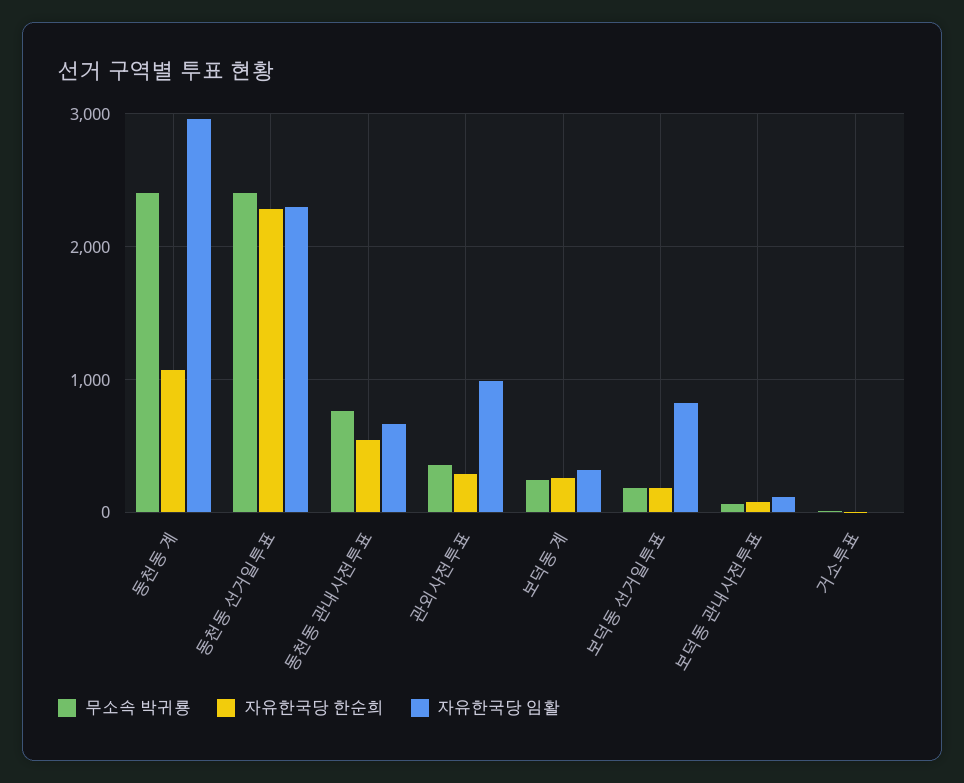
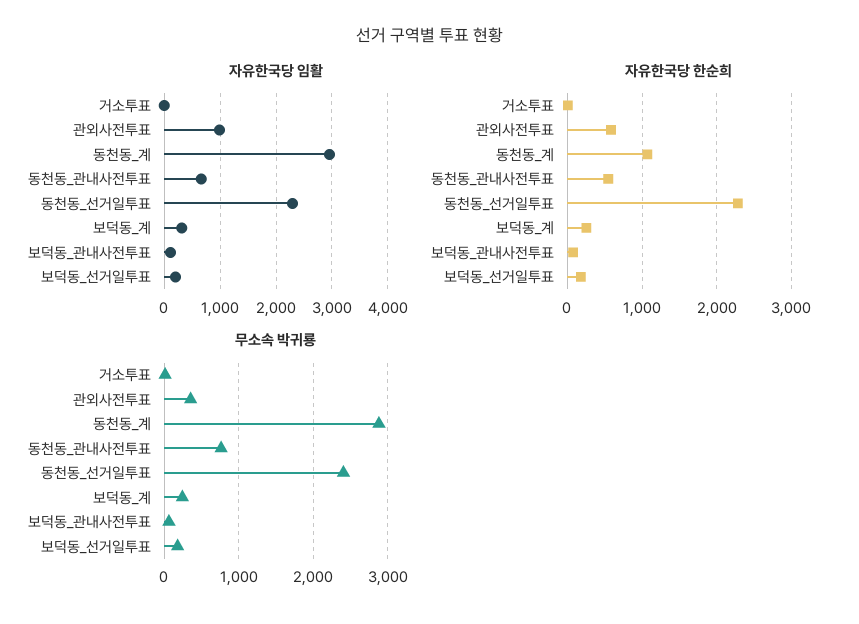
  {
    "무소속 박귀룡": {
-     "동천동 계": 2400,
+     "동천동 계": 2900,
      "동천동 선거일투표": 2400,
      "동천동 관내사전투표": 800,
      "관외사전투표": 400,
      "보덕동 계": 200,
      "보덕동 선거일투표": 200,
      "보덕동 관내사전투표": 100,
      "거소투표": 0
    },
    "자유한국당 한순희": {
      "동천동 계": 1100,
      "동천동 선거일투표": 2300,
      "동천동 관내사전투표": 500,
-     "관외사전투표": 300,
+     "관외사전투표": 600,
      "보덕동 계": 300,
      "보덕동 선거일투표": 200,
      "보덕동 관내사전투표": 100,
      "거소투표": 0
    },
    "자유한국당 임활": {
      "동천동 계": 3000,
      "동천동 선거일투표": 2300,
      "동천동 관내사전투표": 700,
      "관외사전투표": 1000,
      "보덕동 계": 300,
-     "보덕동 선거일투표": 800,
+     "보덕동 선거일투표": 200,
      "보덕동 관내사전투표": 100,
      "거소투표": 0
    }
  }

